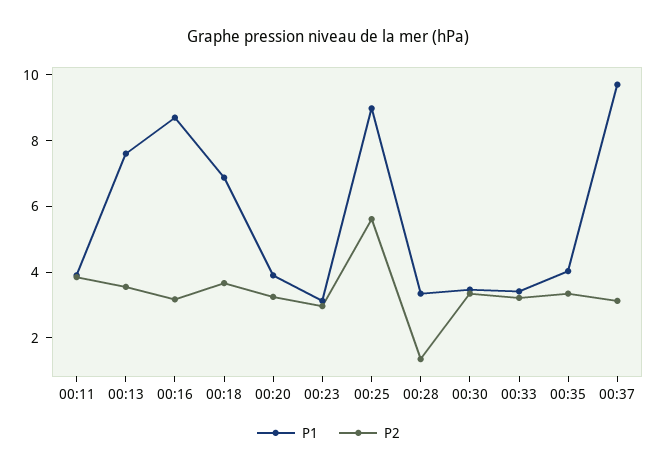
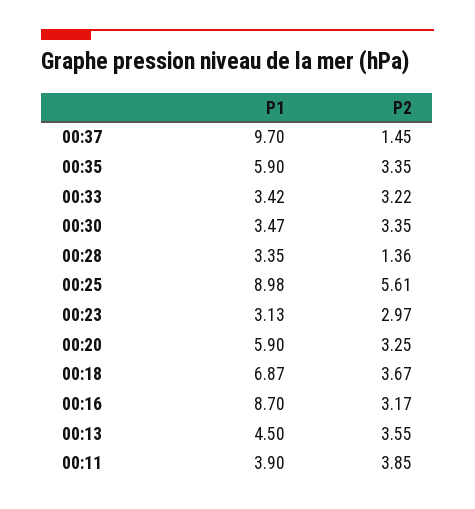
  {
    "P1": {
      "00:11": 3.9,
-     "00:13": 7.5,
+     "00:13": 4.5,
      "00:16": 8.7,
      "00:18": 6.87,
-     "00:20": 4,
+     "00:20": 5.9,
      "00:23": 3.13,
      "00:25": 8.98,
      "00:28": 3.35,
      "00:30": 3.47,
      "00:33": 3.42,
-     "00:35": 4,
+     "00:35": 5.9,
      "00:37": 9.7
    },
    "P2": {
      "00:11": 3.85,
      "00:13": 3.55,
      "00:16": 3.17,
      "00:18": 3.67,
      "00:20": 3.25,
      "00:23": 2.97,
      "00:25": 5.61,
      "00:28": 1.36,
      "00:30": 3.35,
      "00:33": 3.22,
      "00:35": 3.35,
-     "00:37": 3
+     "00:37": 1.45
    }
  }

